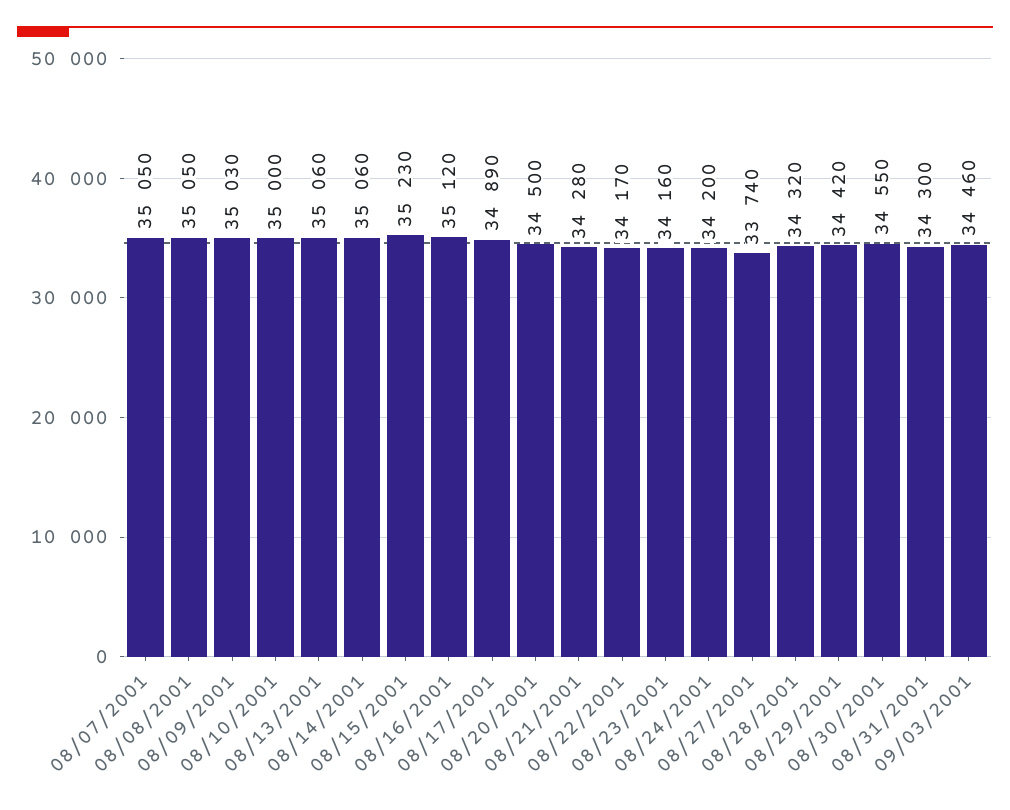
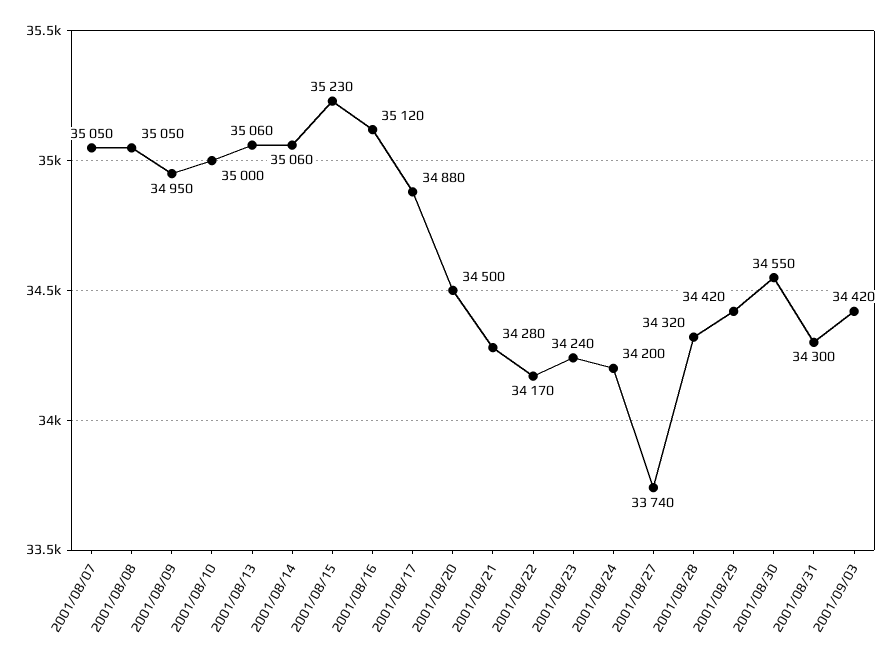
  {
    "08/07/2001": 35050,
    "08/08/2001": 35050,
-   "08/09/2001": 35030,
+   "08/09/2001": 34950,
    "08/10/2001": 35000,
    "08/13/2001": 35060,
    "08/14/2001": 35060,
    "08/15/2001": 35230,
    "08/16/2001": 35120,
-   "08/17/2001": 34890,
+   "08/17/2001": 34880,
    "08/20/2001": 34500,
    "08/21/2001": 34280,
    "08/22/2001": 34170,
-   "08/23/2001": 34160,
+   "08/23/2001": 34240,
    "08/24/2001": 34200,
    "08/27/2001": 33740,
    "08/28/2001": 34320,
    "08/29/2001": 34420,
    "08/30/2001": 34550,
    "08/31/2001": 34300,
-   "09/03/2001": 34460
+   "09/03/2001": 34420
  }

